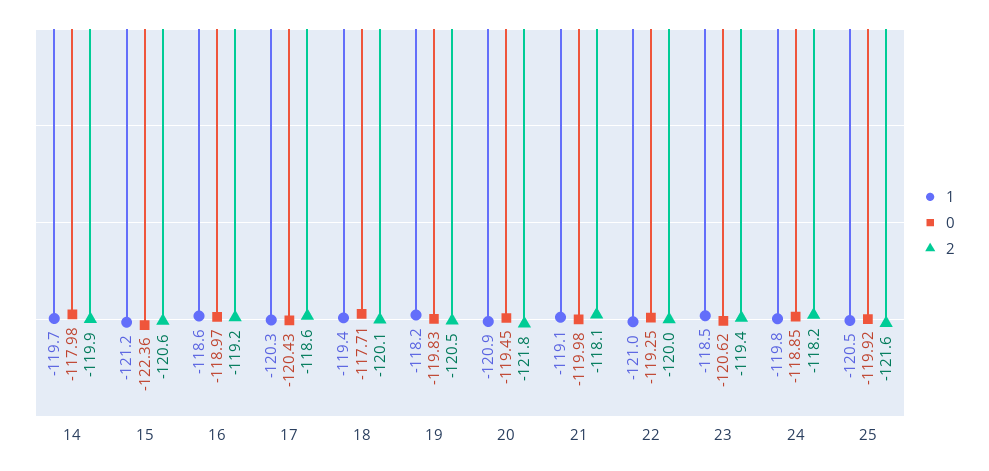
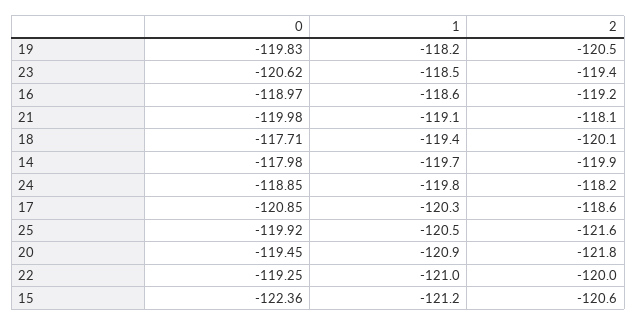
  {
    "1": {
      "14": -119.7,
      "15": -121.2,
      "16": -118.6,
      "17": -120.3,
      "18": -119.4,
      "19": -118.2,
      "20": -120.9,
      "21": -119.1,
      "22": -121,
      "23": -118.5,
      "24": -119.8,
      "25": -120.5
    },
    "0": {
      "14": -117.98,
      "15": -122.36,
      "16": -118.97,
-     "17": -120.43,
+     "17": -120.85,
      "18": -117.71,
      "19": -119.83,
      "20": -119.45,
      "21": -119.98,
      "22": -119.25,
      "23": -120.62,
      "24": -118.85,
      "25": -119.92
    },
    "2": {
      "14": -119.9,
      "15": -120.6,
      "16": -119.2,
      "17": -118.6,
      "18": -120.1,
      "19": -120.5,
      "20": -121.8,
      "21": -118.1,
      "22": -120,
      "23": -119.4,
      "24": -118.2,
      "25": -121.6
    }
  }

